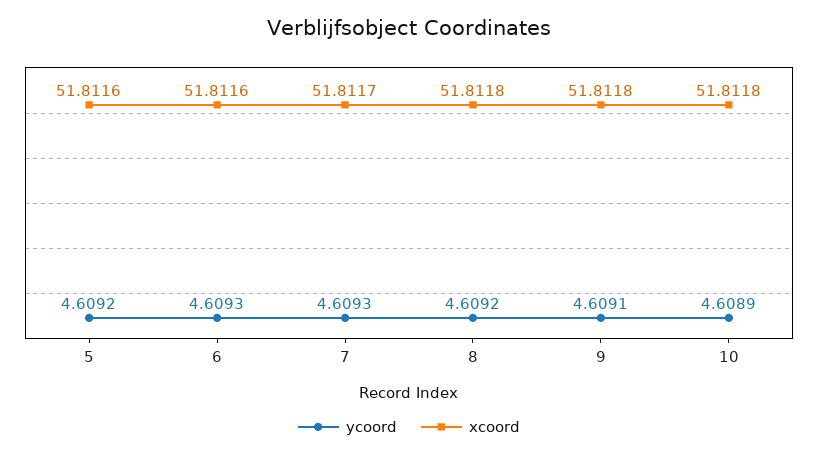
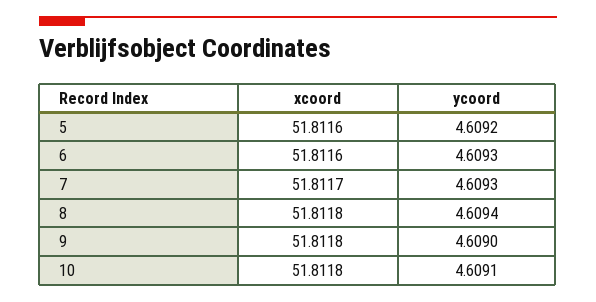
  {
    "ycoord": {
      "5": 4.6092,
      "6": 4.6093,
      "7": 4.6093,
-     "8": 4.6092,
+     "8": 4.6094,
-     "9": 4.6091,
+     "9": 4.609,
-     "10": 4.6089
+     "10": 4.6091
    },
    "xcoord": {
      "5": 51.8116,
      "6": 51.8116,
      "7": 51.8117,
      "8": 51.8118,
      "9": 51.8118,
      "10": 51.8118
    }
  }

